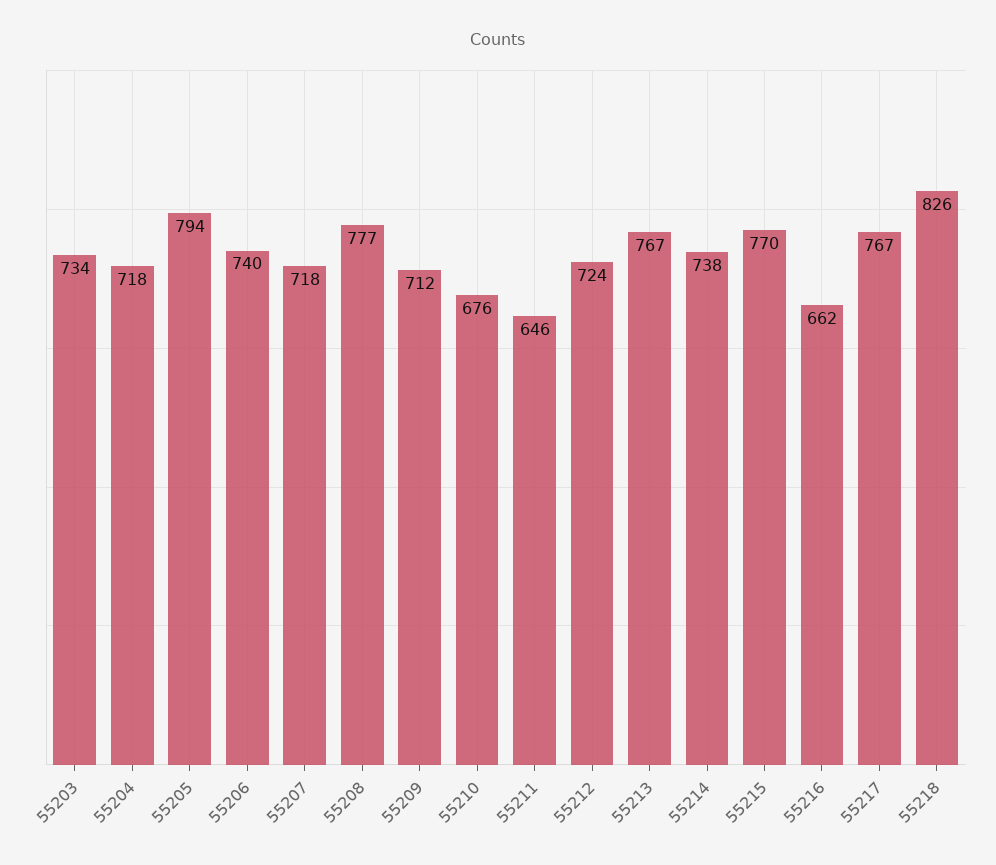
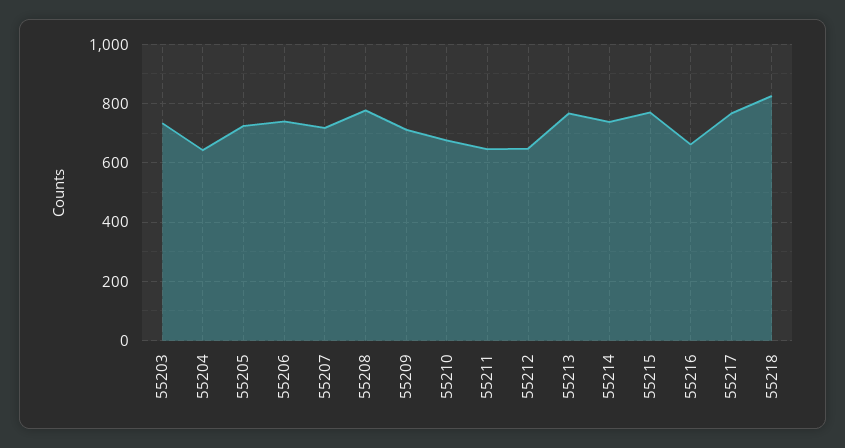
  {
    "55203": 734,
-   "55204": 718,
+   "55204": 650,
-   "55205": 794,
+   "55205": 725,
    "55206": 740,
    "55207": 718,
    "55208": 777,
    "55209": 712,
    "55210": 676,
    "55211": 646,
-   "55212": 724,
+   "55212": 650,
    "55213": 767,
    "55214": 738,
    "55215": 770,
    "55216": 662,
    "55217": 767,
    "55218": 826
  }

